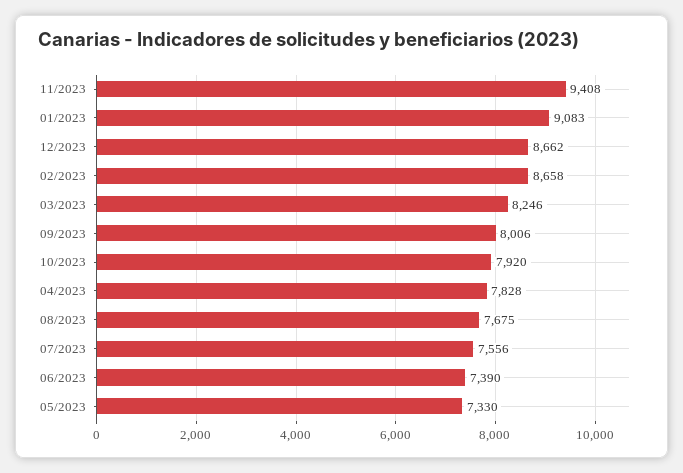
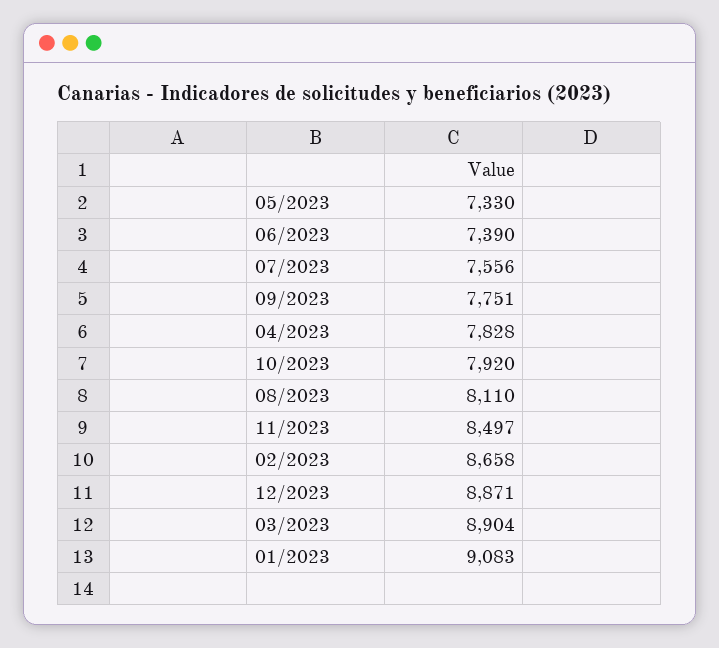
  {
-   "11/2023": 9408,
+   "11/2023": 8497,
    "01/2023": 9083,
-   "12/2023": 8662,
+   "12/2023": 8871,
    "02/2023": 8658,
-   "03/2023": 8246,
+   "03/2023": 8904,
-   "09/2023": 8006,
+   "09/2023": 7751,
    "10/2023": 7920,
    "04/2023": 7828,
-   "08/2023": 7675,
+   "08/2023": 8110,
    "07/2023": 7556,
    "06/2023": 7390,
    "05/2023": 7330
  }

